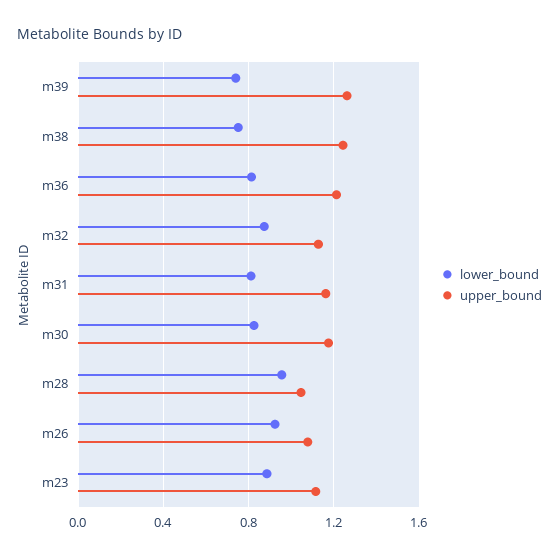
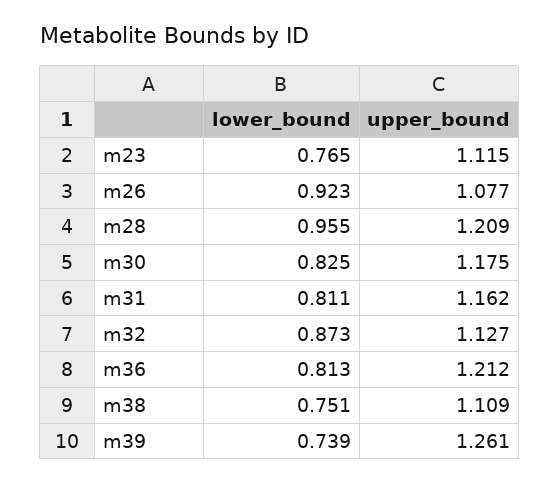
  {
    "lower_bound": {
      "m39": 0.739,
      "m38": 0.751,
      "m36": 0.813,
      "m32": 0.873,
      "m31": 0.811,
      "m30": 0.825,
      "m28": 0.955,
      "m26": 0.923,
-     "m23": 0.9
+     "m23": 0.765
    },
    "upper_bound": {
      "m39": 1.261,
-     "m38": 1.25,
+     "m38": 1.109,
      "m36": 1.212,
      "m32": 1.127,
      "m31": 1.162,
      "m30": 1.175,
-     "m28": 1.05,
+     "m28": 1.209,
      "m26": 1.077,
      "m23": 1.115
    }
  }

